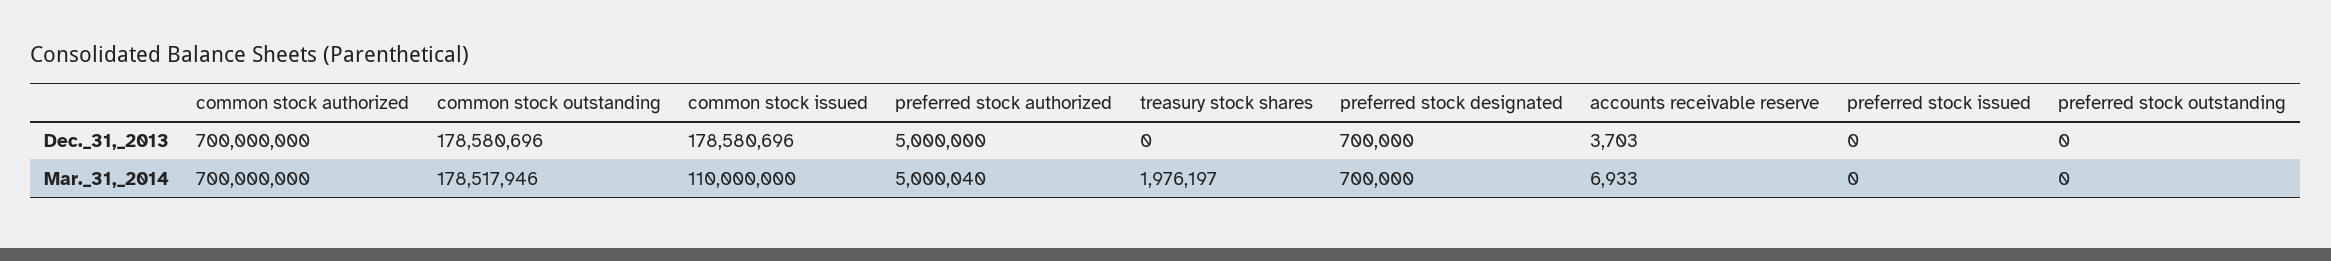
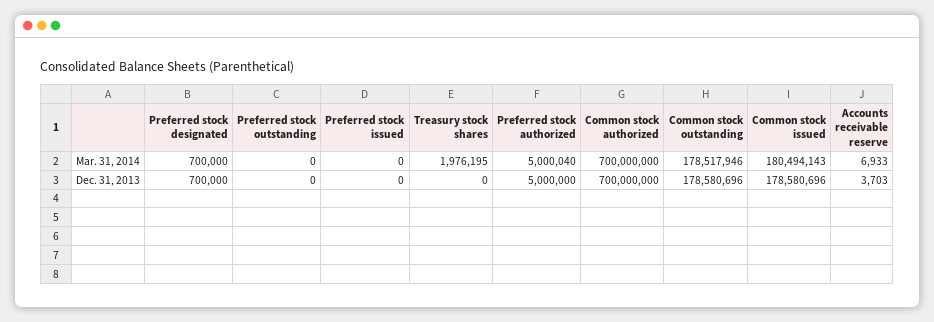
  {
    "common stock authorized": {
      "Dec._31,_2013": 700000000,
      "Mar._31,_2014": 700000000
    },
    "common stock outstanding": {
      "Dec._31,_2013": 178580696,
      "Mar._31,_2014": 178517946
    },
    "common stock issued": {
      "Dec._31,_2013": 178580696,
-     "Mar._31,_2014": 110000000
+     "Mar._31,_2014": 180494143
    },
    "preferred stock authorized": {
      "Dec._31,_2013": 5000000,
      "Mar._31,_2014": 5000040
    },
    "treasury stock shares": {
      "Dec._31,_2013": 0,
-     "Mar._31,_2014": 1976197
+     "Mar._31,_2014": 1976195
    },
    "preferred stock designated": {
      "Dec._31,_2013": 700000,
      "Mar._31,_2014": 700000
    },
    "accounts receivable reserve": {
      "Dec._31,_2013": 3703,
      "Mar._31,_2014": 6933
    },
    "preferred stock issued": {
      "Dec._31,_2013": 0,
      "Mar._31,_2014": 0
    },
    "preferred stock outstanding": {
      "Dec._31,_2013": 0,
      "Mar._31,_2014": 0
    }
  }

